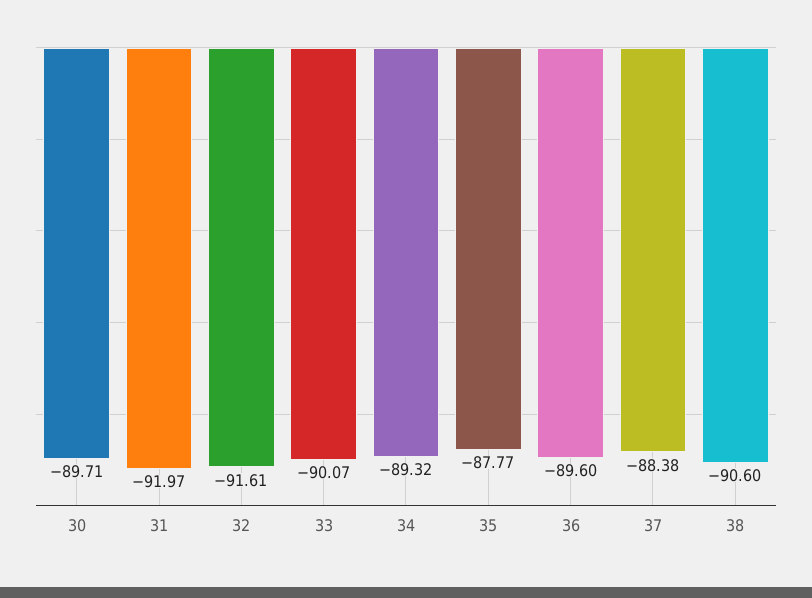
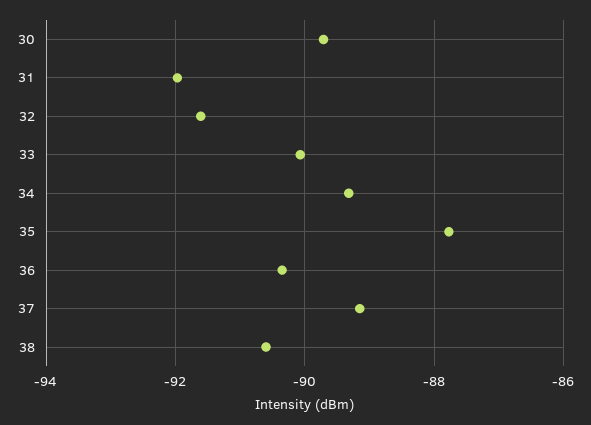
  {
    "30": -89.71,
    "31": -91.97,
    "32": -91.61,
    "33": -90.07,
    "34": -89.32,
    "35": -87.77,
-   "36": -89.6,
+   "36": -90.4,
-   "37": -88.38,
+   "37": -89.2,
    "38": -90.6
  }

